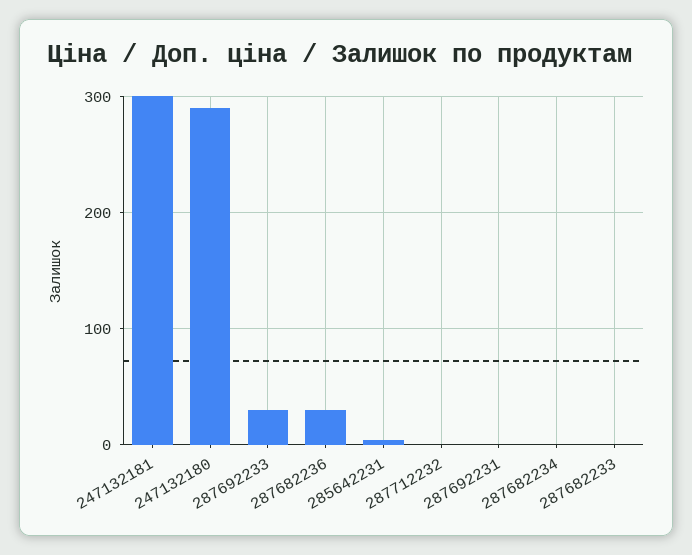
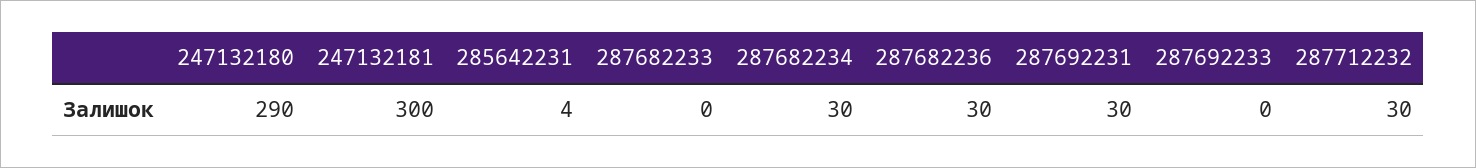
  {
    "247132181": 300,
    "247132180": 290,
-   "287692233": 30,
+   "287692233": 0,
    "287682236": 30,
    "285642231": 4,
-   "287712232": 0,
+   "287712232": 30,
-   "287692231": 0,
+   "287692231": 30,
-   "287682234": 0,
+   "287682234": 30,
    "287682233": 0
  }

